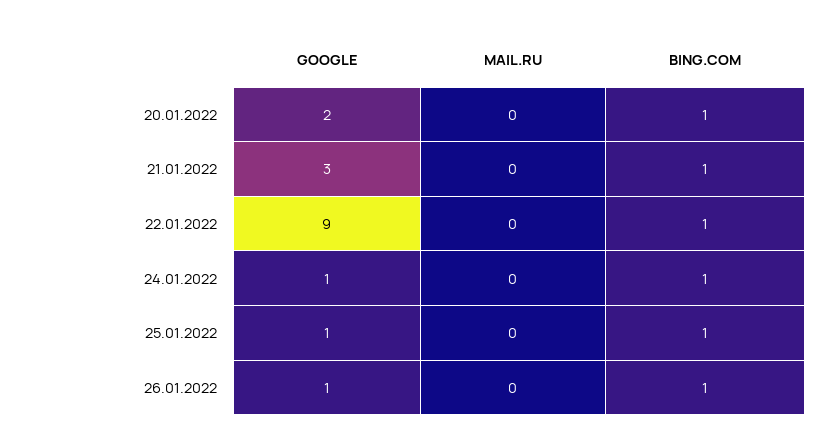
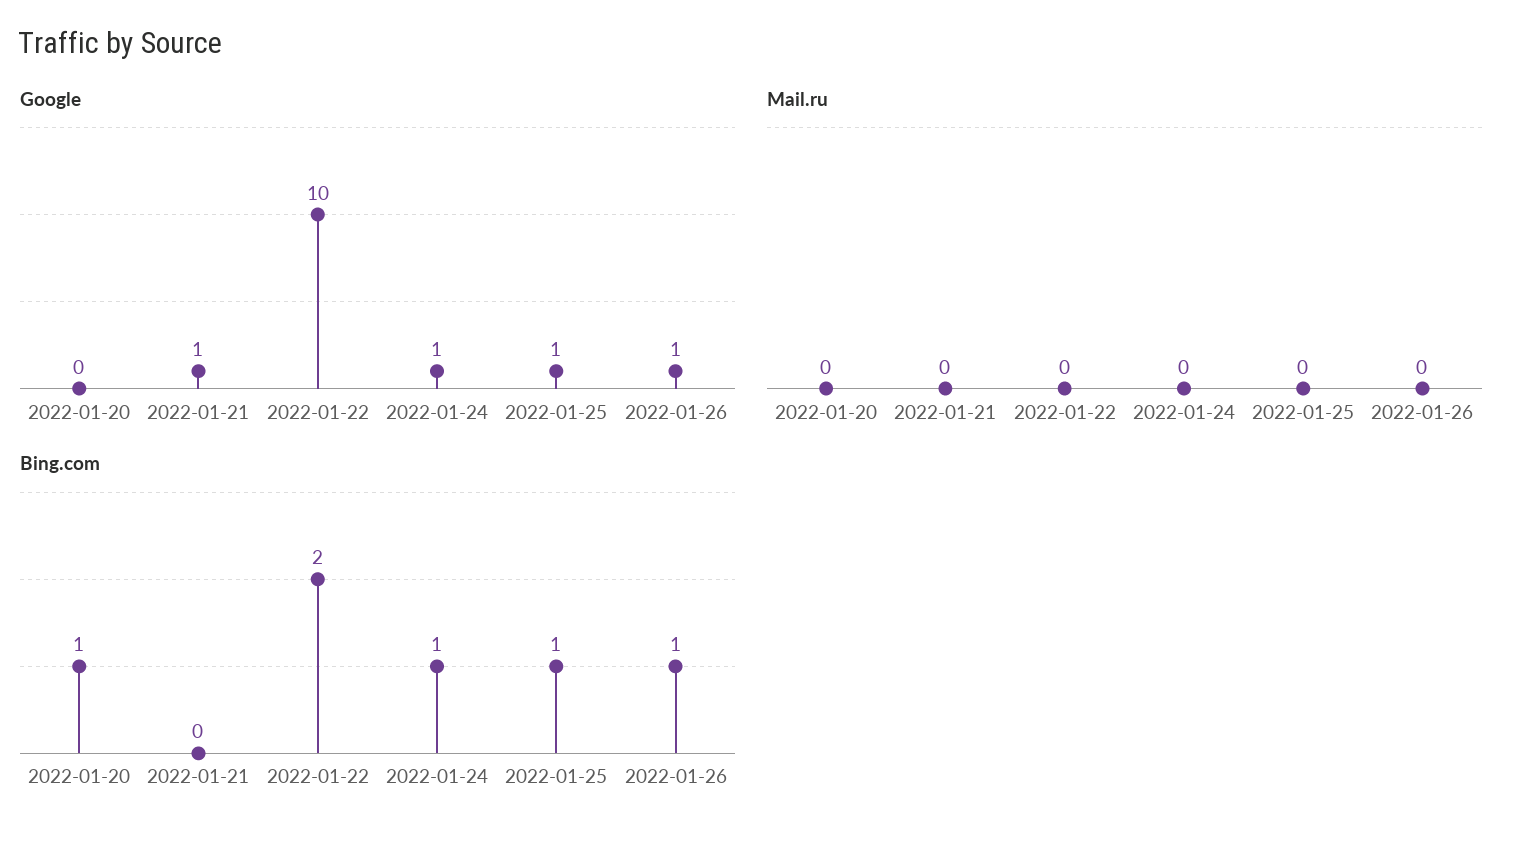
  {
    "GOOGLE": {
-     "20.01.2022": 2,
+     "20.01.2022": 0,
-     "21.01.2022": 3,
+     "21.01.2022": 1,
-     "22.01.2022": 9,
+     "22.01.2022": 10,
      "24.01.2022": 1,
      "25.01.2022": 1,
      "26.01.2022": 1
    },
    "MAIL.RU": {
      "20.01.2022": 0,
      "21.01.2022": 0,
      "22.01.2022": 0,
      "24.01.2022": 0,
      "25.01.2022": 0,
      "26.01.2022": 0
    },
    "BING.COM": {
      "20.01.2022": 1,
-     "21.01.2022": 1,
+     "21.01.2022": 0,
-     "22.01.2022": 1,
+     "22.01.2022": 2,
      "24.01.2022": 1,
      "25.01.2022": 1,
      "26.01.2022": 1
    }
  }

